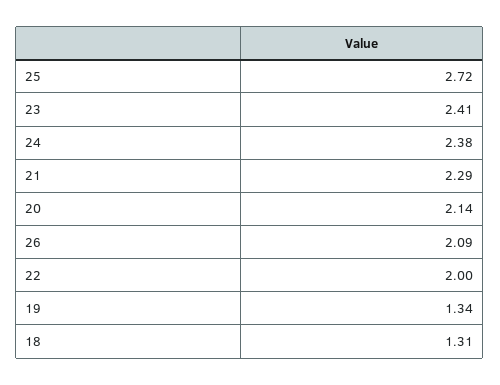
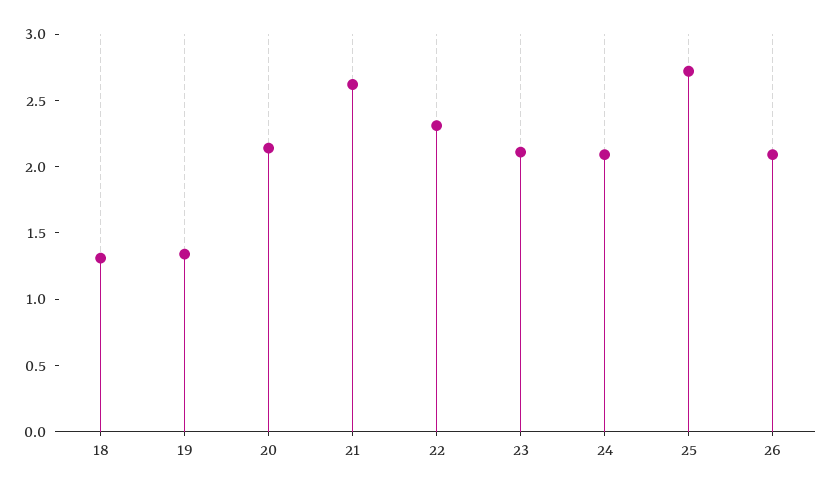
  {
    "25": 2.72,
-   "23": 2.41,
+   "23": 2.1,
-   "24": 2.38,
+   "24": 2.1,
-   "21": 2.29,
+   "21": 2.6,
    "20": 2.14,
    "26": 2.09,
-   "22": 2,
+   "22": 2.3,
    "19": 1.34,
    "18": 1.31
  }

